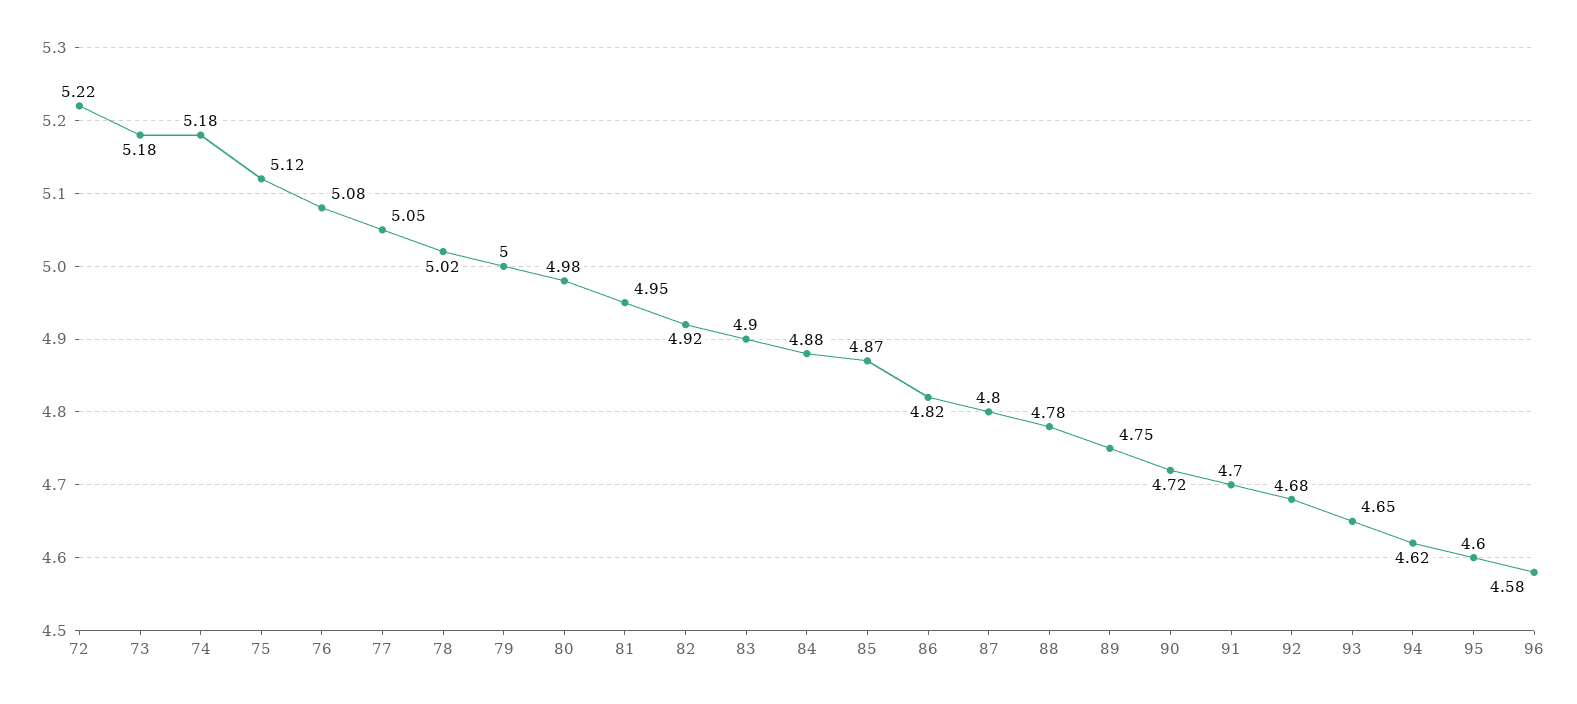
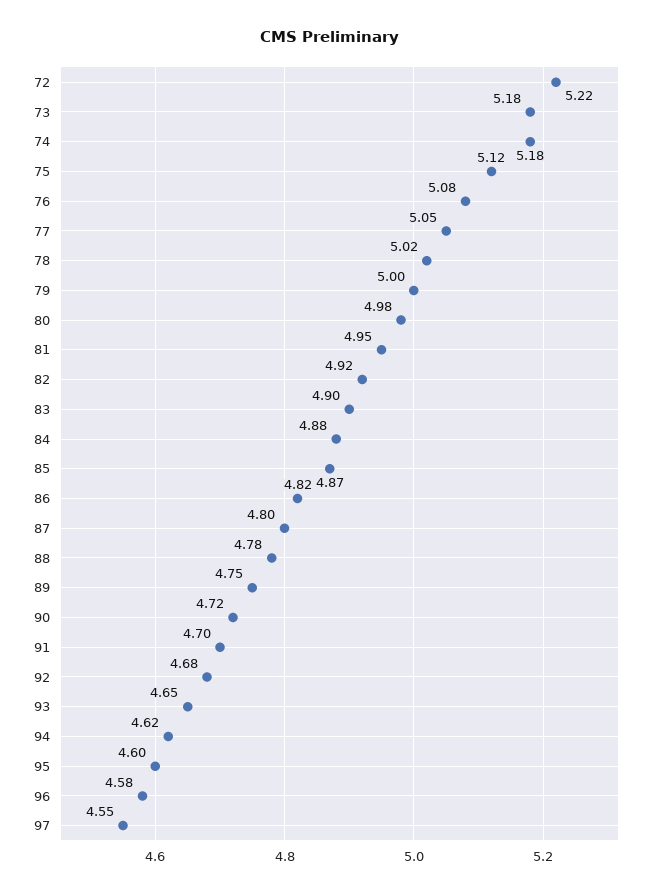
  {
    "72": 5.22,
    "73": 5.18,
    "74": 5.18,
    "75": 5.12,
    "76": 5.08,
    "77": 5.05,
    "78": 5.02,
    "79": 5,
    "80": 4.98,
    "81": 4.95,
    "82": 4.92,
    "83": 4.9,
    "84": 4.88,
    "85": 4.87,
    "86": 4.82,
    "87": 4.8,
    "88": 4.78,
    "89": 4.75,
    "90": 4.72,
    "91": 4.7,
    "92": 4.68,
    "93": 4.65,
    "94": 4.62,
    "95": 4.6,
-   "96": 4.58
+   "96": 4.58,
+   "97": 4.55
  }

